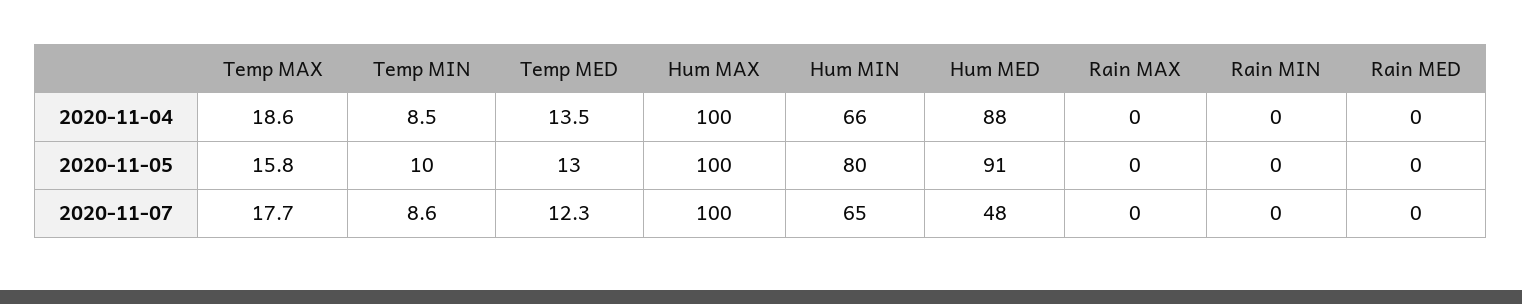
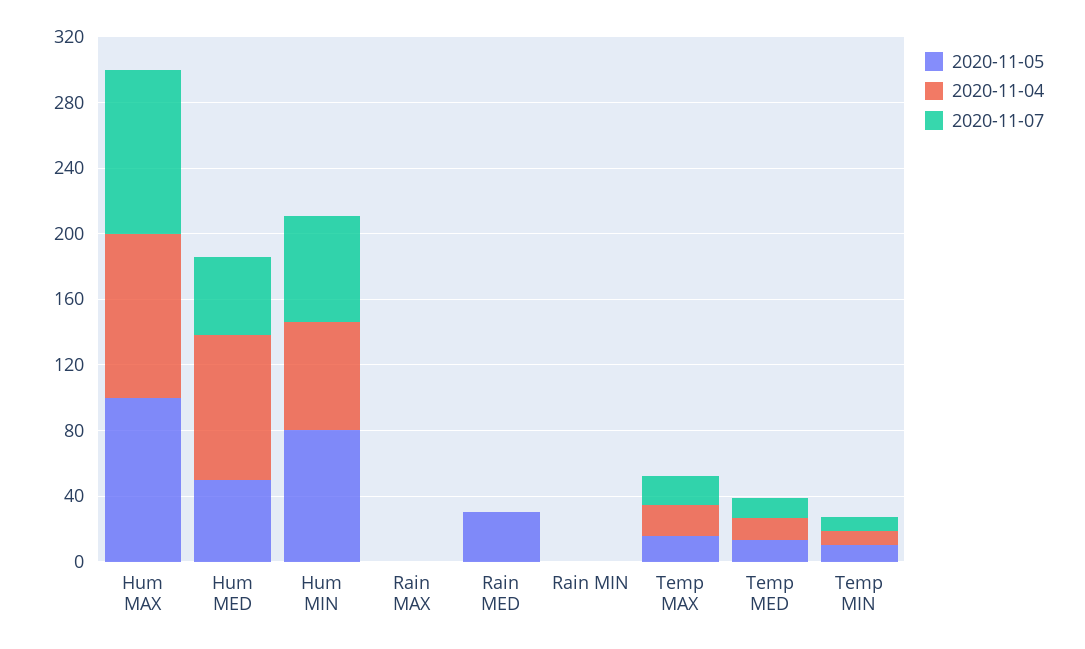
  {
    "2020-11-04": {
      "Temp MAX": 18.6,
      "Temp MIN": 8.5,
      "Temp MED": 13.5,
      "Hum MAX": 100,
      "Hum MIN": 66,
      "Hum MED": 88,
      "Rain MAX": 0,
      "Rain MIN": 0,
      "Rain MED": 0
    },
    "2020-11-05": {
      "Temp MAX": 15.8,
      "Temp MIN": 10,
      "Temp MED": 13,
      "Hum MAX": 100,
      "Hum MIN": 80,
-     "Hum MED": 91,
+     "Hum MED": 50,
      "Rain MAX": 0,
      "Rain MIN": 0,
-     "Rain MED": 0
+     "Rain MED": 30
    },
    "2020-11-07": {
      "Temp MAX": 17.7,
      "Temp MIN": 8.6,
      "Temp MED": 12.3,
      "Hum MAX": 100,
      "Hum MIN": 65,
      "Hum MED": 48,
      "Rain MAX": 0,
      "Rain MIN": 0,
      "Rain MED": 0
    }
  }

